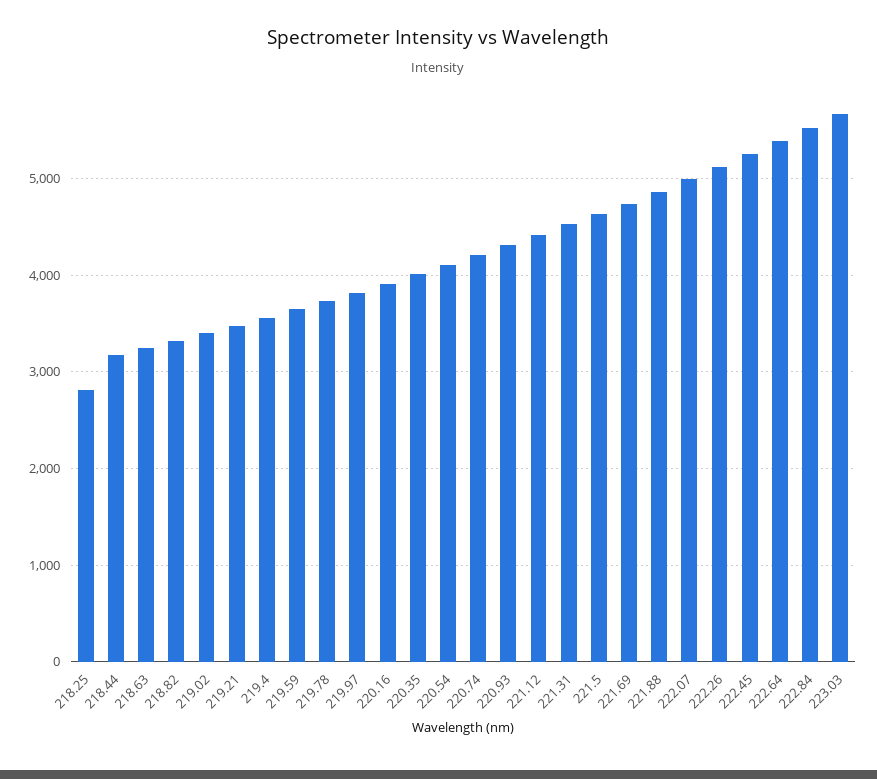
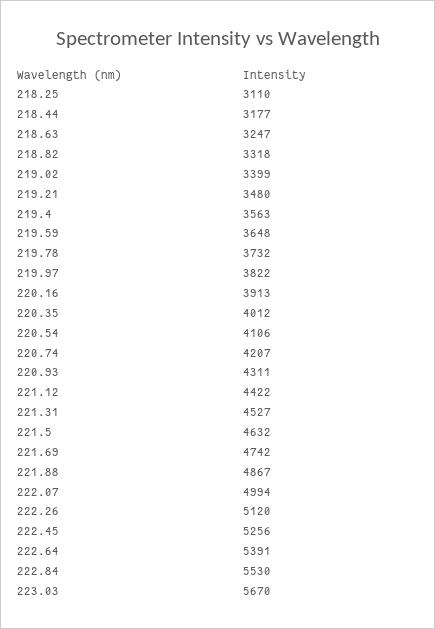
  {
-   "218.25": 2800,
+   "218.25": 3110,
    "218.44": 3177,
    "218.63": 3247,
    "218.82": 3318,
    "219.02": 3399,
    "219.21": 3480,
    "219.4": 3563,
    "219.59": 3648,
    "219.78": 3732,
    "219.97": 3822,
    "220.16": 3913,
    "220.35": 4012,
    "220.54": 4106,
    "220.74": 4207,
    "220.93": 4311,
    "221.12": 4422,
    "221.31": 4527,
    "221.5": 4632,
    "221.69": 4742,
    "221.88": 4867,
    "222.07": 4994,
    "222.26": 5120,
    "222.45": 5256,
    "222.64": 5391,
    "222.84": 5530,
    "223.03": 5670
  }

